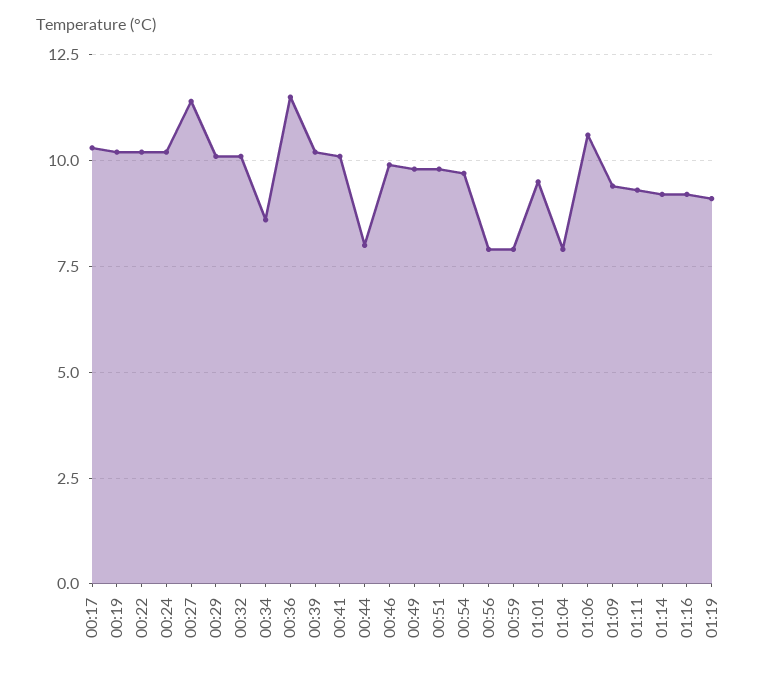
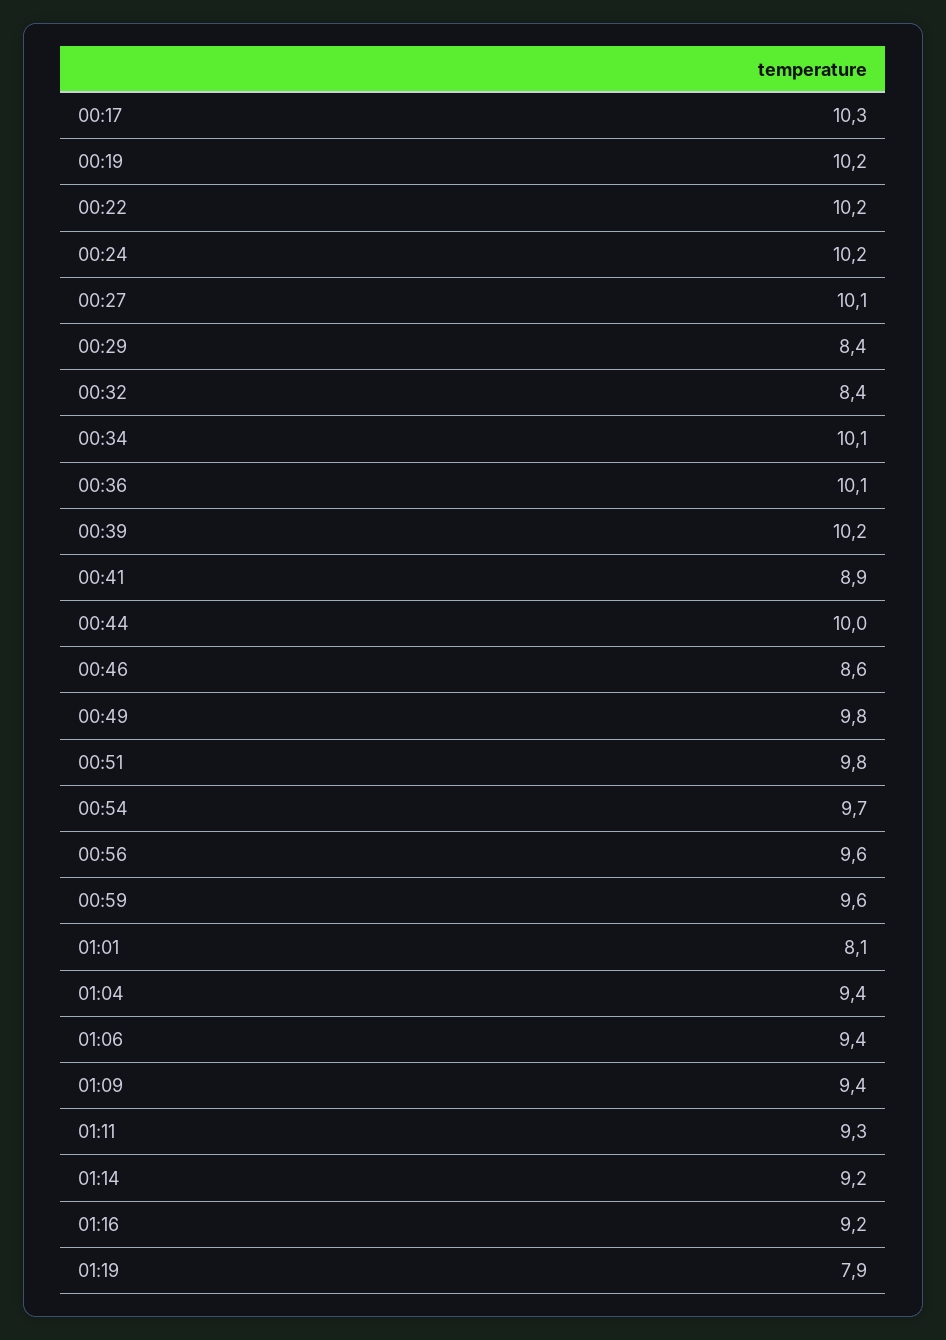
  {
    "00:17": 10.3,
    "00:19": 10.2,
    "00:22": 10.2,
    "00:24": 10.2,
-   "00:27": 11.5,
+   "00:27": 10.1,
-   "00:29": 10,
+   "00:29": 8.4,
-   "00:32": 10,
+   "00:32": 8.4,
-   "00:34": 8.5,
+   "00:34": 10.1,
-   "00:36": 11.5,
+   "00:36": 10.1,
    "00:39": 10.2,
-   "00:41": 10,
+   "00:41": 8.9,
-   "00:44": 8,
+   "00:44": 10,
-   "00:46": 10,
+   "00:46": 8.6,
    "00:49": 9.8,
    "00:51": 9.8,
    "00:54": 9.7,
-   "00:56": 8,
+   "00:56": 9.6,
-   "00:59": 8,
+   "00:59": 9.6,
-   "01:01": 9.5,
+   "01:01": 8.1,
-   "01:04": 8,
+   "01:04": 9.4,
-   "01:06": 10.5,
+   "01:06": 9.4,
    "01:09": 9.4,
    "01:11": 9.3,
    "01:14": 9.2,
    "01:16": 9.2,
-   "01:19": 9
+   "01:19": 7.9
  }

